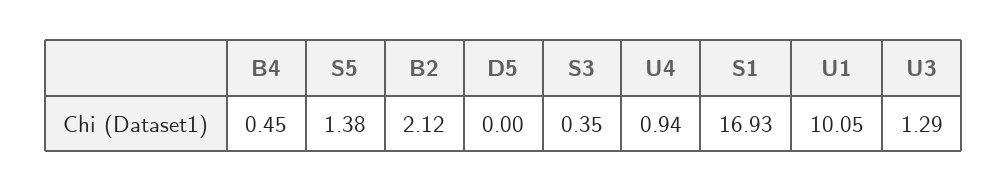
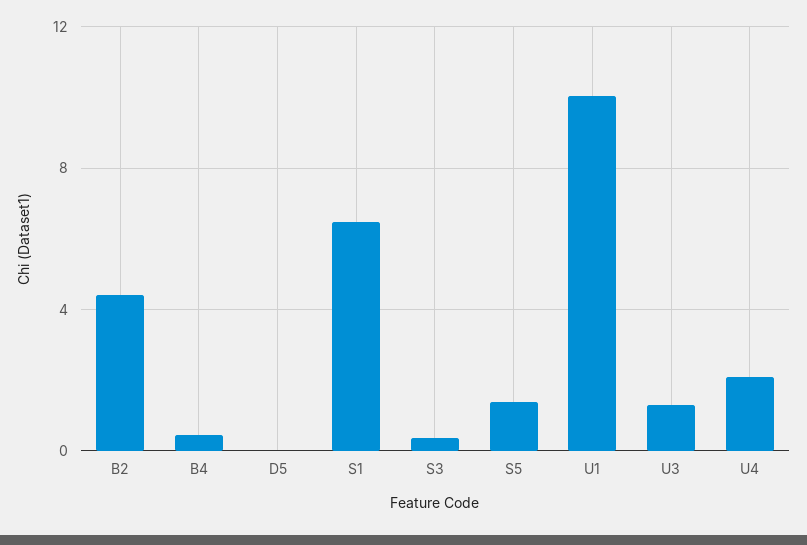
  {
    "B4": 0.45,
    "S5": 1.38,
-   "B2": 2.12,
+   "B2": 4.5,
    "D5": 0,
    "S3": 0.35,
-   "U4": 0.94,
+   "U4": 2,
-   "S1": 16.93,
+   "S1": 6.5,
    "U1": 10.05,
    "U3": 1.29
  }

